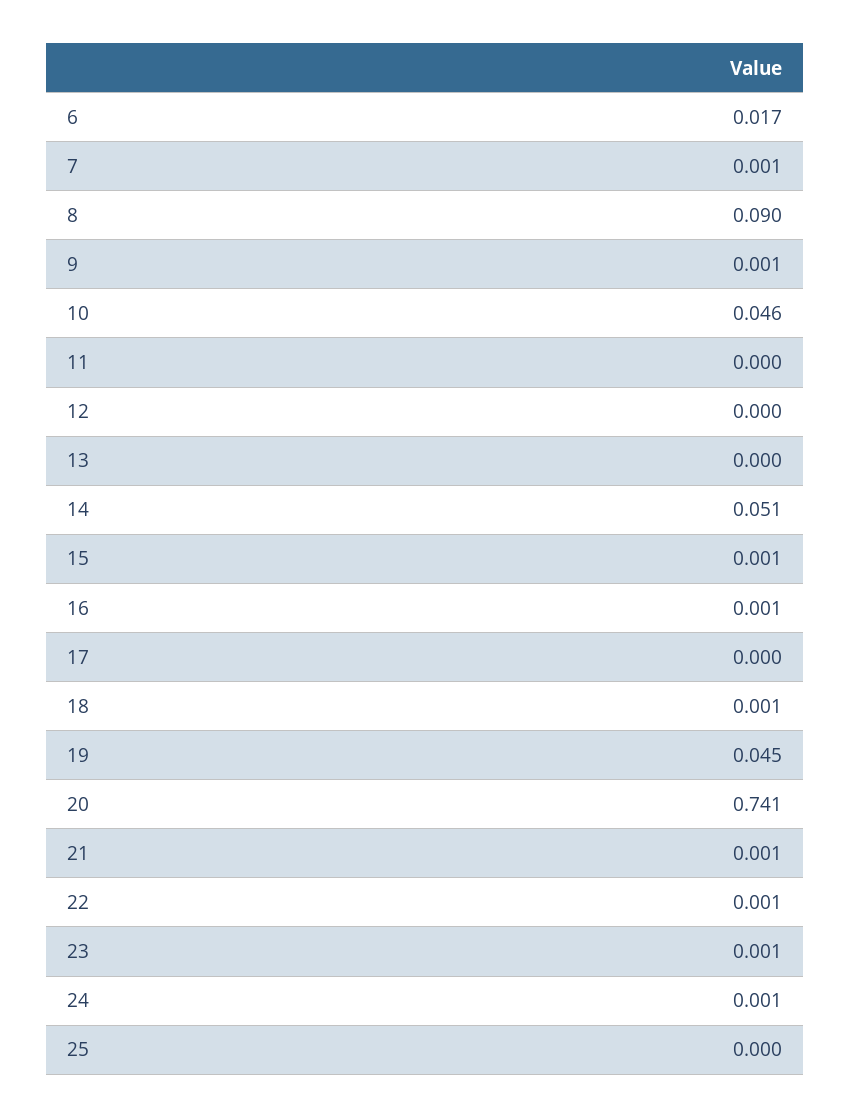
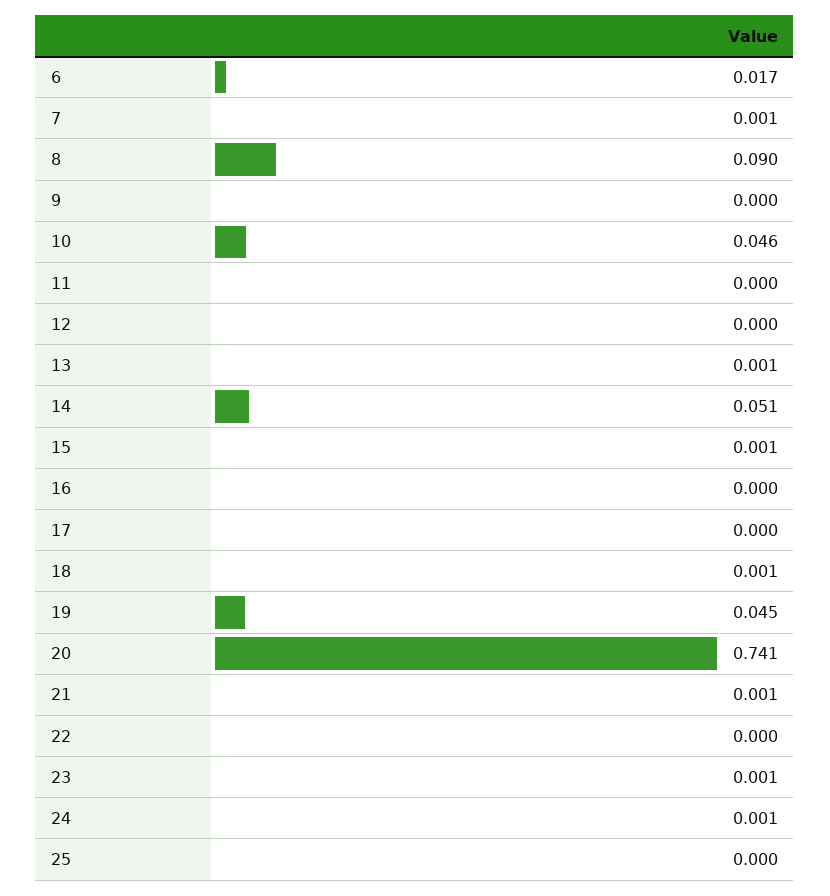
  {
    "6": 0.017,
    "7": 0.001,
    "8": 0.09,
-   "9": 0.001,
+   "9": 0,
    "10": 0.046,
    "11": 0,
    "12": 0,
-   "13": 0,
+   "13": 0.001,
    "14": 0.051,
    "15": 0.001,
-   "16": 0.001,
+   "16": 0,
    "17": 0,
    "18": 0.001,
    "19": 0.045,
    "20": 0.741,
    "21": 0.001,
-   "22": 0.001,
+   "22": 0,
    "23": 0.001,
    "24": 0.001,
    "25": 0
  }

